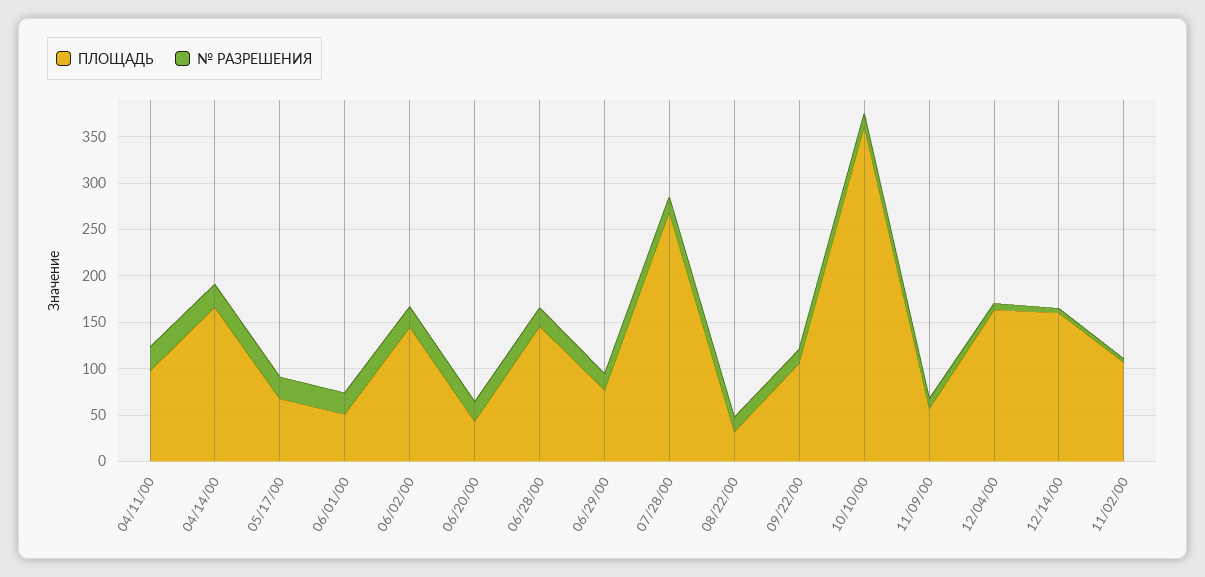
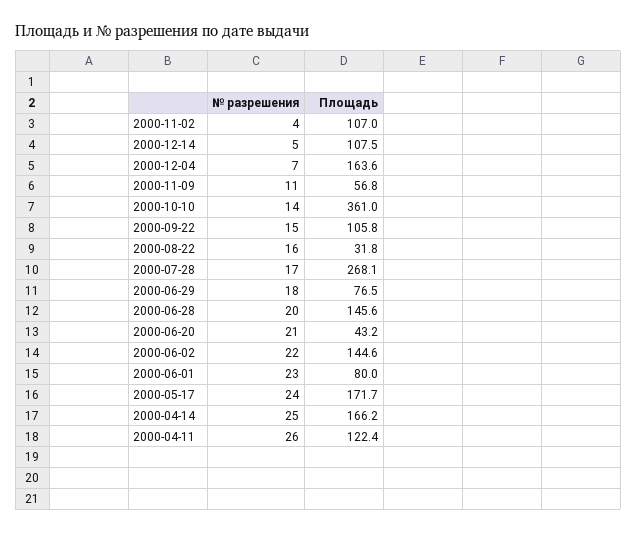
  {
    "ПЛОЩАДЬ": {
-     "04/11/00": 100,
+     "04/11/00": 122.4,
      "04/14/00": 166.2,
-     "05/17/00": 70,
+     "05/17/00": 171.7,
-     "06/01/00": 50,
+     "06/01/00": 80,
      "06/02/00": 144.6,
      "06/20/00": 43.2,
      "06/28/00": 145.6,
      "06/29/00": 76.5,
      "07/28/00": 268.1,
      "08/22/00": 31.8,
      "09/22/00": 105.8,
      "10/10/00": 361,
      "11/09/00": 56.8,
      "12/04/00": 163.6,
-     "12/14/00": 160,
+     "12/14/00": 107.5,
      "11/02/00": 107
    },
    "№ РАЗРЕШЕНИЯ": {
      "04/11/00": 26,
      "04/14/00": 25,
      "05/17/00": 24,
      "06/01/00": 23,
      "06/02/00": 22,
      "06/20/00": 21,
      "06/28/00": 20,
      "06/29/00": 18,
      "07/28/00": 17,
      "08/22/00": 16,
      "09/22/00": 15,
      "10/10/00": 14,
      "11/09/00": 11,
      "12/04/00": 7,
      "12/14/00": 5,
      "11/02/00": 4
    }
  }

